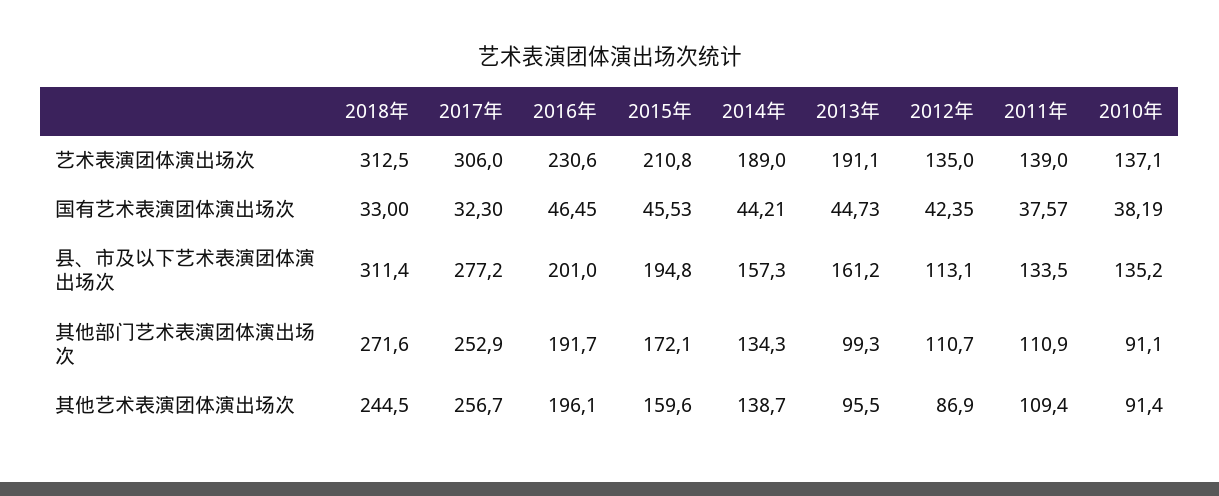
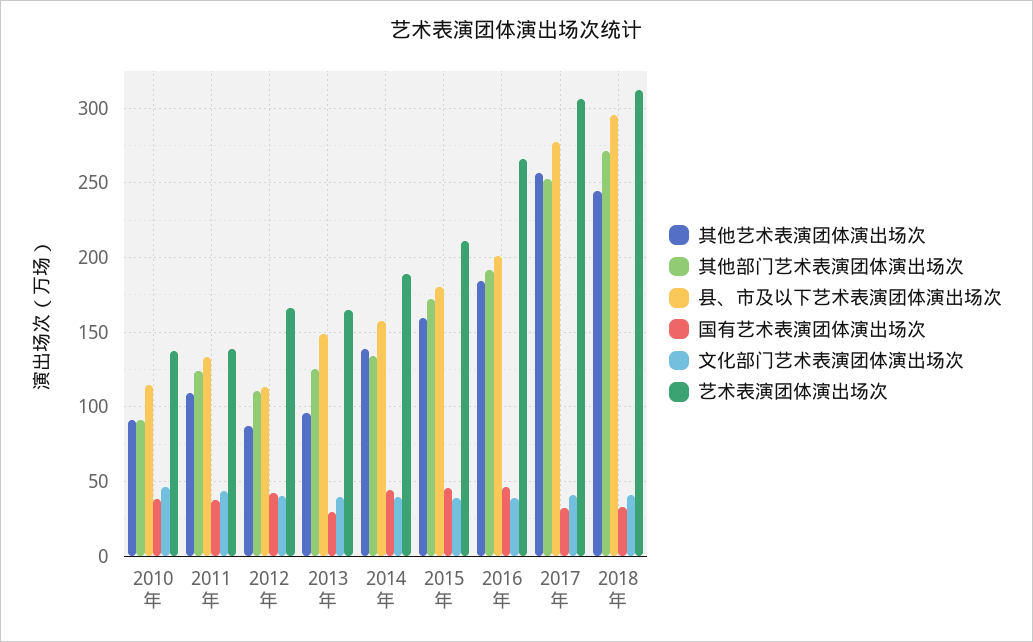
  {
    "艺术表演团体演出场次": {
      "2018年": 312.5,
      "2017年": 306,
-     "2016年": 230.6,
+     "2016年": 265,
      "2015年": 210.8,
      "2014年": 189,
-     "2013年": 191.1,
+     "2013年": 165,
-     "2012年": 135,
+     "2012年": 165,
      "2011年": 139,
      "2010年": 137.1
    },
    "国有艺术表演团体演出场次": {
      "2018年": 33,
      "2017年": 32.3,
      "2016年": 46.45,
      "2015年": 45.53,
      "2014年": 44.21,
-     "2013年": 44.73,
+     "2013年": 30,
      "2012年": 42.35,
      "2011年": 37.57,
      "2010年": 38.19
    },
    "县、市及以下艺术表演团体演出场次": {
-     "2018年": 311.4,
+     "2018年": 295,
      "2017年": 277.2,
      "2016年": 201,
-     "2015年": 194.8,
+     "2015年": 180,
      "2014年": 157.3,
-     "2013年": 161.2,
+     "2013年": 150,
      "2012年": 113.1,
      "2011年": 133.5,
-     "2010年": 135.2
+     "2010年": 115
    },
    "其他部门艺术表演团体演出场次": {
      "2018年": 271.6,
      "2017年": 252.9,
      "2016年": 191.7,
      "2015年": 172.1,
      "2014年": 134.3,
-     "2013年": 99.3,
+     "2013年": 125,
      "2012年": 110.7,
-     "2011年": 110.9,
+     "2011年": 125,
      "2010年": 91.1
    },
    "其他艺术表演团体演出场次": {
      "2018年": 244.5,
      "2017年": 256.7,
-     "2016年": 196.1,
+     "2016年": 185,
      "2015年": 159.6,
      "2014年": 138.7,
      "2013年": 95.5,
      "2012年": 86.9,
      "2011年": 109.4,
      "2010年": 91.4
-   }
+   },
+   "文化部门艺术表演团体演出场次": {
+     "2010年": 45,
+     "2011年": 45,
+     "2012年": 40,
+     "2013年": 40,
+     "2014年": 40,
+     "2015年": 40,
+     "2016年": 40,
+     "2017年": 40,
+     "2018年": 40
+   }
  }

